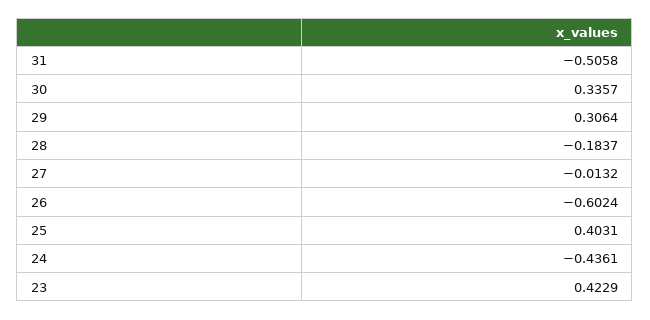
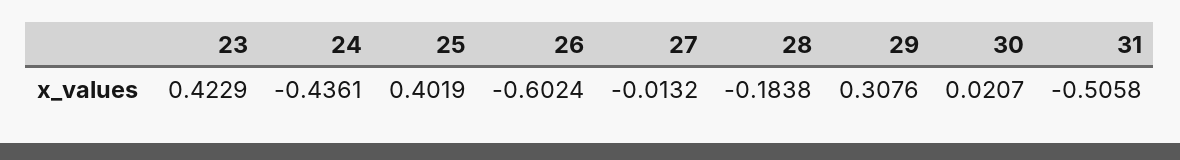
  {
    "31": -0.5058,
-   "30": 0.3357,
+   "30": 0.0207,
-   "29": 0.3064,
+   "29": 0.3076,
-   "28": -0.1837,
+   "28": -0.1838,
    "27": -0.0132,
    "26": -0.6024,
-   "25": 0.4031,
+   "25": 0.4019,
    "24": -0.4361,
    "23": 0.4229
  }

